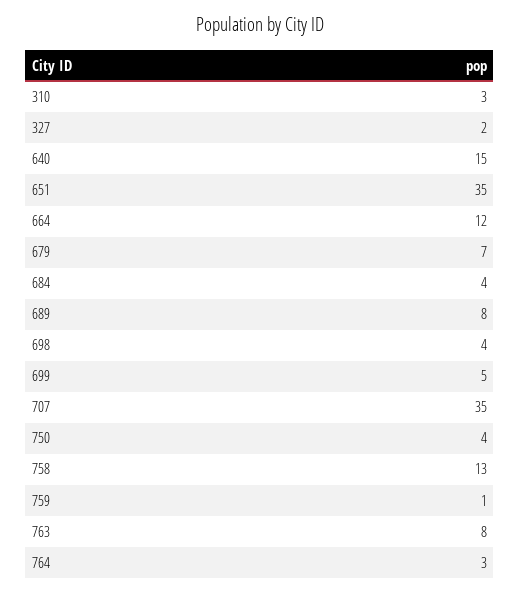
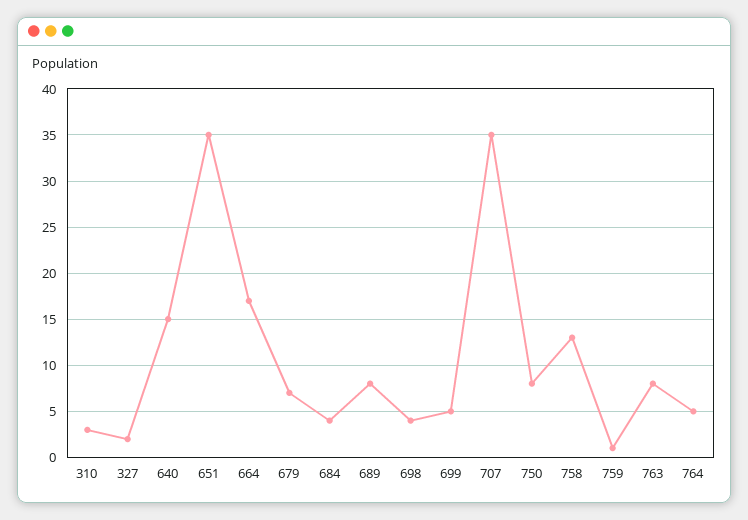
  {
    "310": 3,
    "327": 2,
    "640": 15,
    "651": 35,
-   "664": 12,
+   "664": 17,
    "679": 7,
    "684": 4,
    "689": 8,
    "698": 4,
    "699": 5,
    "707": 35,
-   "750": 4,
+   "750": 8,
    "758": 13,
    "759": 1,
    "763": 8,
-   "764": 3
+   "764": 5
  }

